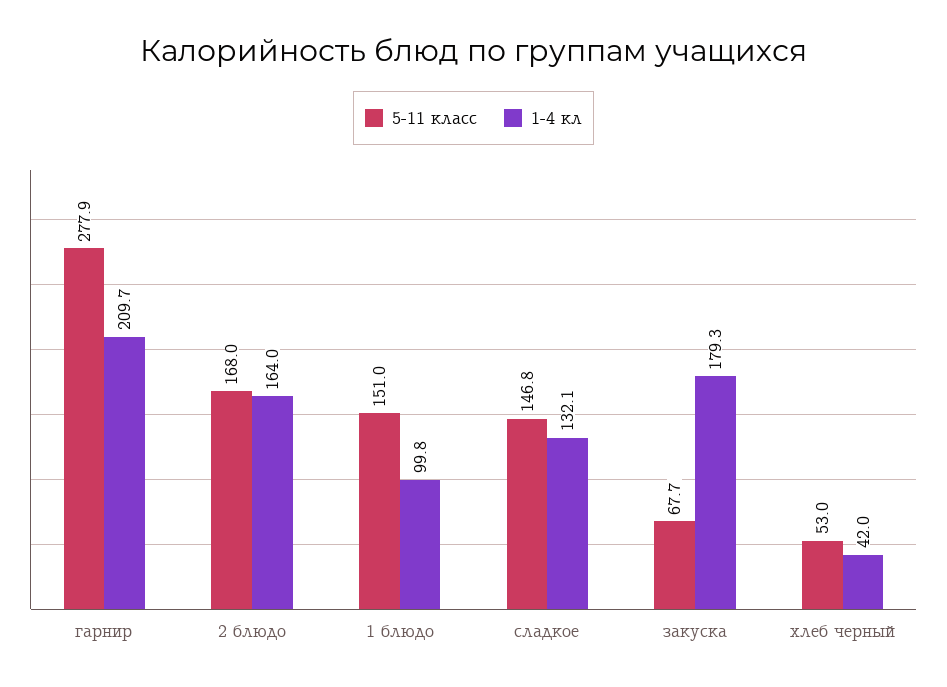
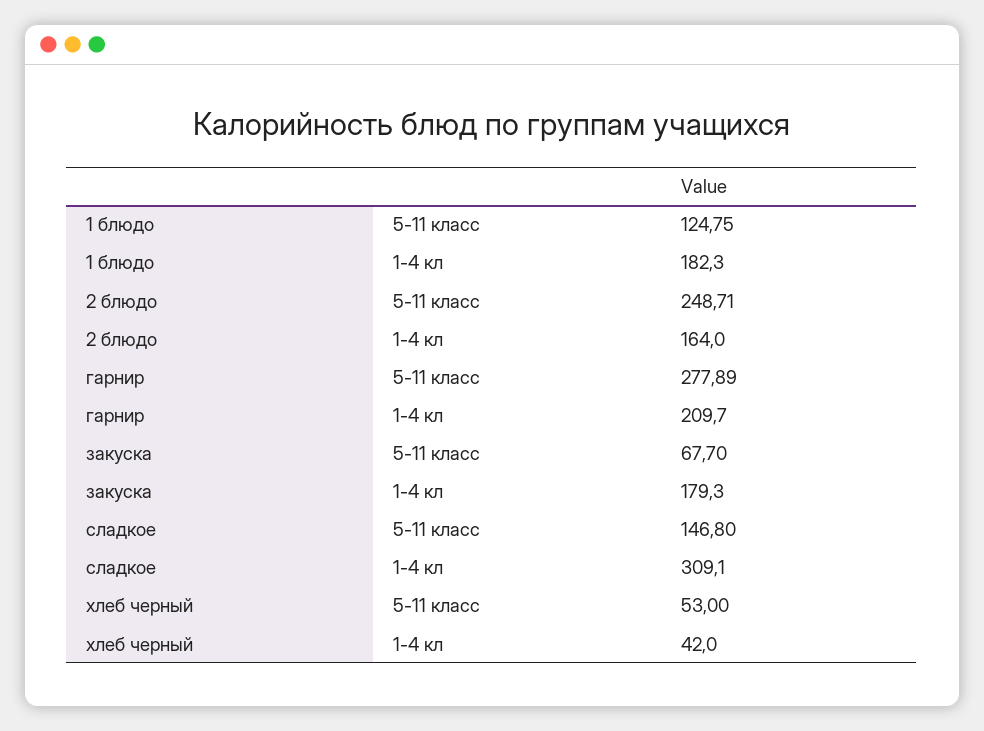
  {
    "5-11 класс": {
      "гарнир": 277.89,
-     "2 блюдо": 168,
+     "2 блюдо": 248.71,
-     "1 блюдо": 151,
+     "1 блюдо": 124.75,
      "сладкое": 146.8,
      "закуска": 67.7,
      "хлеб черный": 53
    },
    "1-4 кл": {
      "гарнир": 209.7,
      "2 блюдо": 164,
-     "1 блюдо": 99.8,
+     "1 блюдо": 182.3,
-     "сладкое": 132.1,
+     "сладкое": 309.1,
      "закуска": 179.3,
      "хлеб черный": 42
    }
  }

